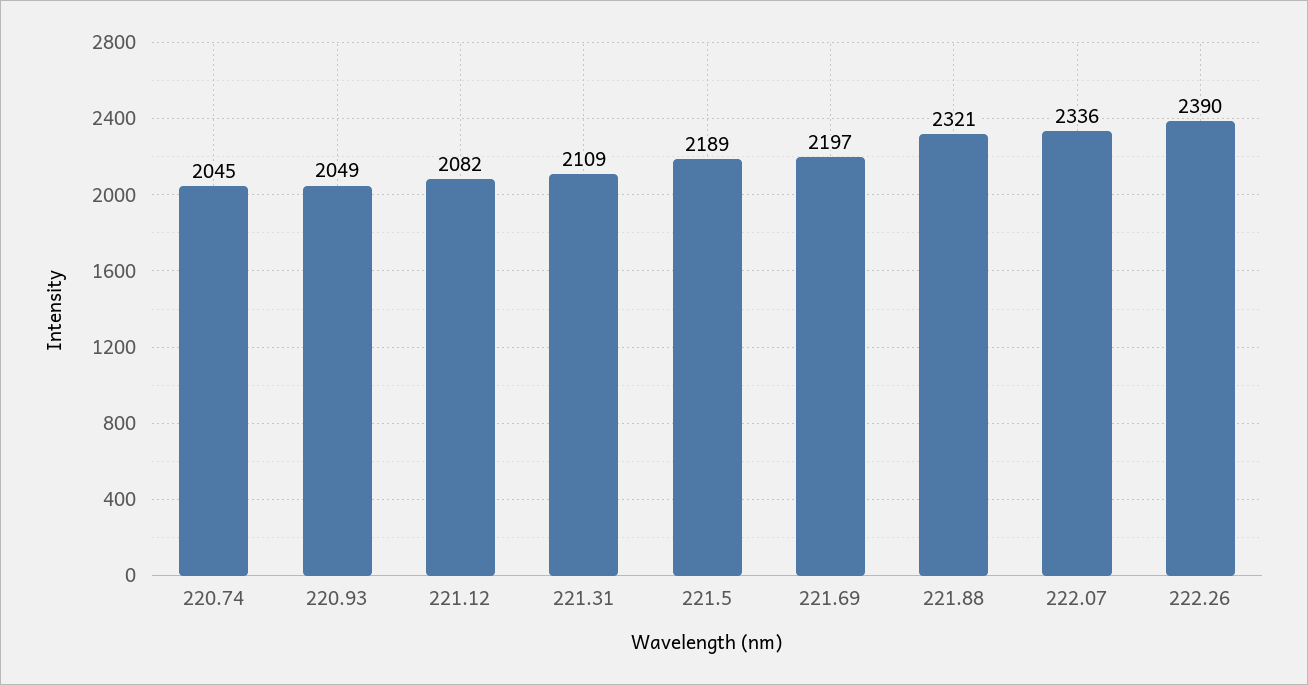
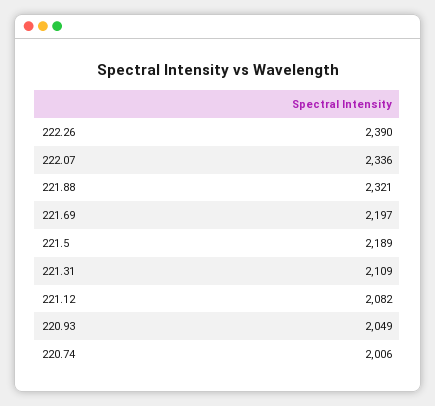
  {
-   "220.74": 2045,
+   "220.74": 2006,
    "220.93": 2049,
    "221.12": 2082,
    "221.31": 2109,
    "221.5": 2189,
    "221.69": 2197,
    "221.88": 2321,
    "222.07": 2336,
    "222.26": 2390
  }

